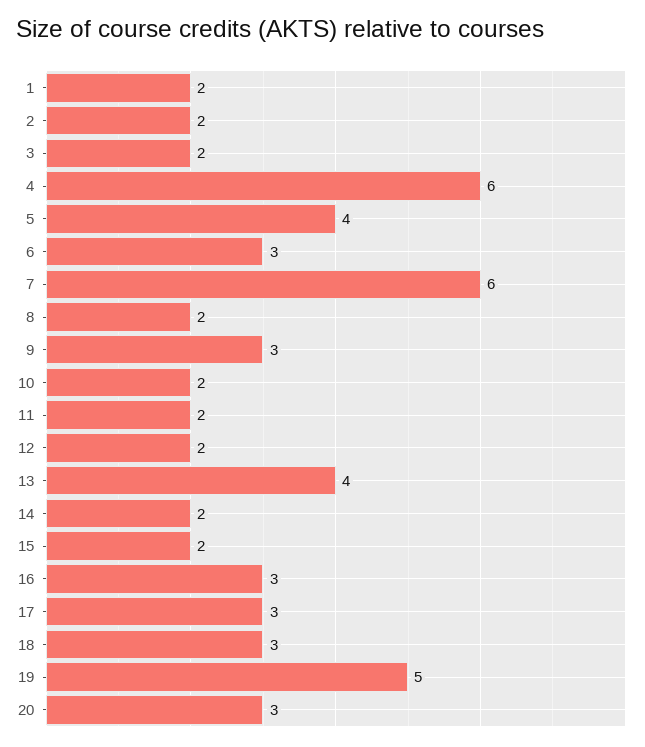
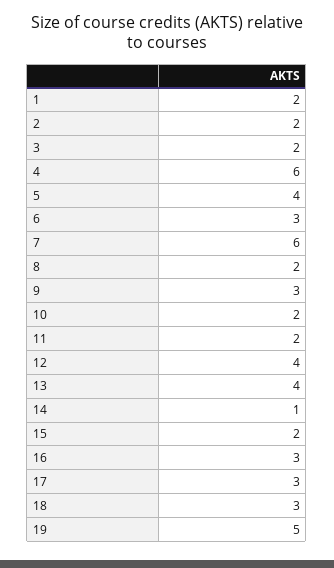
  {
    "1": 2,
    "2": 2,
    "3": 2,
    "4": 6,
    "5": 4,
    "6": 3,
    "7": 6,
    "8": 2,
    "9": 3,
    "10": 2,
    "11": 2,
-   "12": 2,
+   "12": 4,
    "13": 4,
-   "14": 2,
+   "14": 1,
    "15": 2,
    "16": 3,
    "17": 3,
    "18": 3,
-   "19": 5,
+   "19": 5
-   "20": 3
  }

